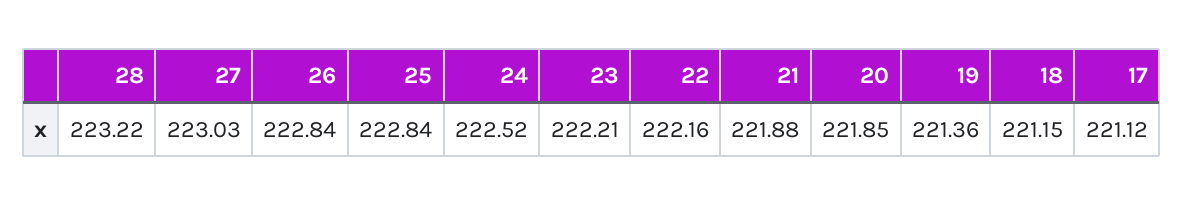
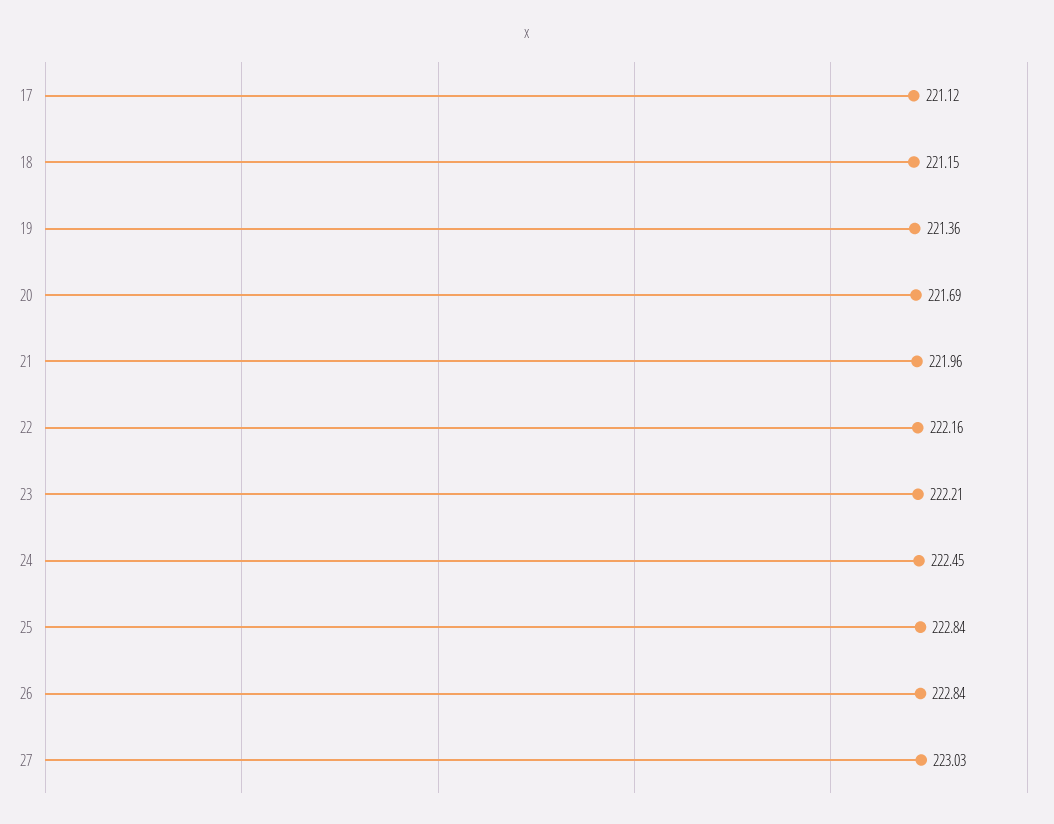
  {
-   "28": 223.22,
    "27": 223.03,
    "26": 222.84,
    "25": 222.84,
-   "24": 222.52,
+   "24": 222.45,
    "23": 222.21,
    "22": 222.16,
-   "21": 221.88,
+   "21": 221.96,
-   "20": 221.85,
+   "20": 221.69,
    "19": 221.36,
    "18": 221.15,
    "17": 221.12
  }

